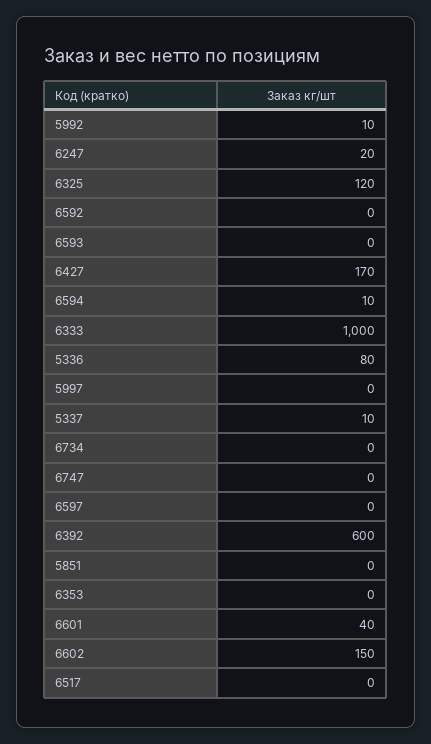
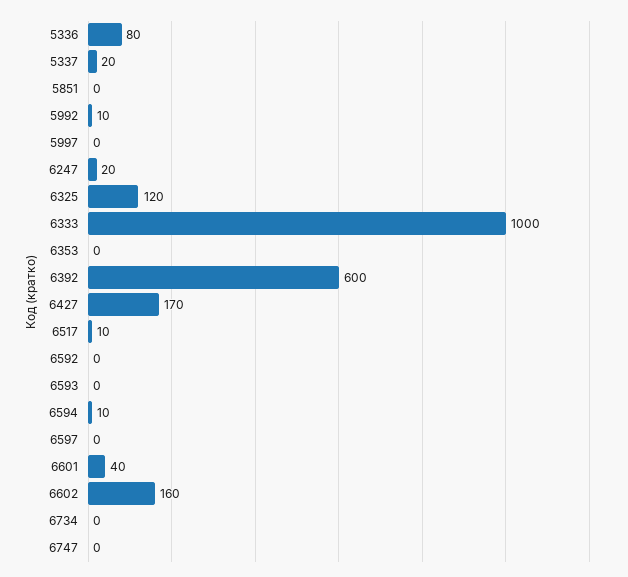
  {
    "5992": 10,
    "6247": 20,
    "6325": 120,
    "6592": 0,
    "6593": 0,
    "6427": 170,
    "6594": 10,
    "6333": 1000,
    "5336": 80,
    "5997": 0,
-   "5337": 10,
+   "5337": 20,
    "6734": 0,
    "6747": 0,
    "6597": 0,
    "6392": 600,
    "5851": 0,
    "6353": 0,
    "6601": 40,
-   "6602": 150,
+   "6602": 160,
-   "6517": 0
+   "6517": 10
  }

